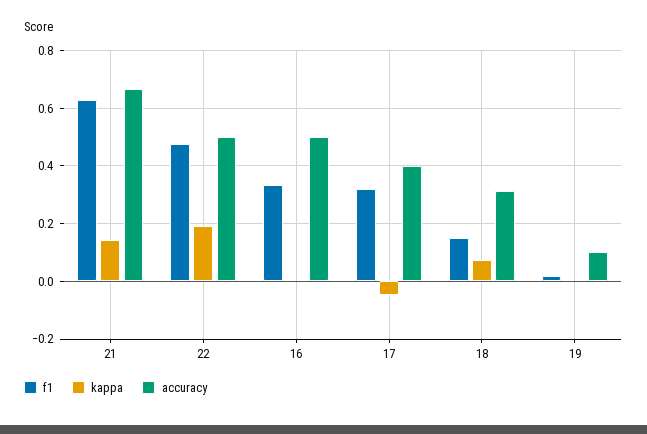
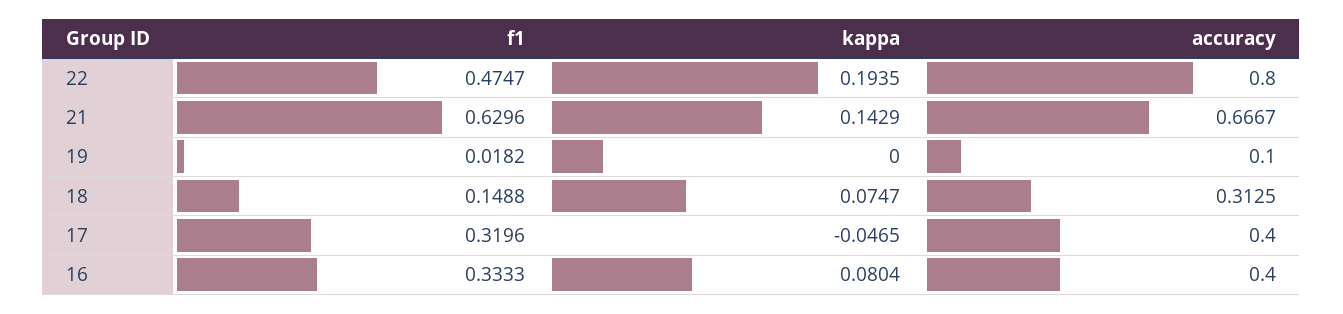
  {
    "f1": {
      "21": 0.6296,
      "22": 0.4747,
      "16": 0.3333,
      "17": 0.3196,
      "18": 0.1488,
      "19": 0.0182
    },
    "kappa": {
      "21": 0.1429,
      "22": 0.1935,
-     "16": 0,
+     "16": 0.0804,
      "17": -0.0465,
      "18": 0.0747,
      "19": 0
    },
    "accuracy": {
      "21": 0.6667,
-     "22": 0.5,
+     "22": 0.8,
-     "16": 0.5,
+     "16": 0.4,
      "17": 0.4,
      "18": 0.3125,
      "19": 0.1
    }
  }

